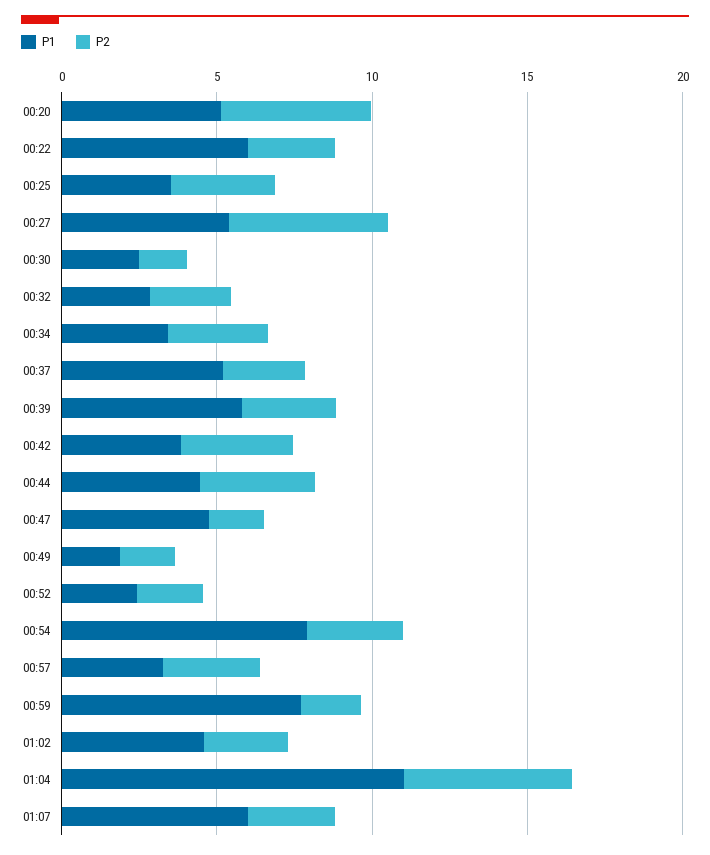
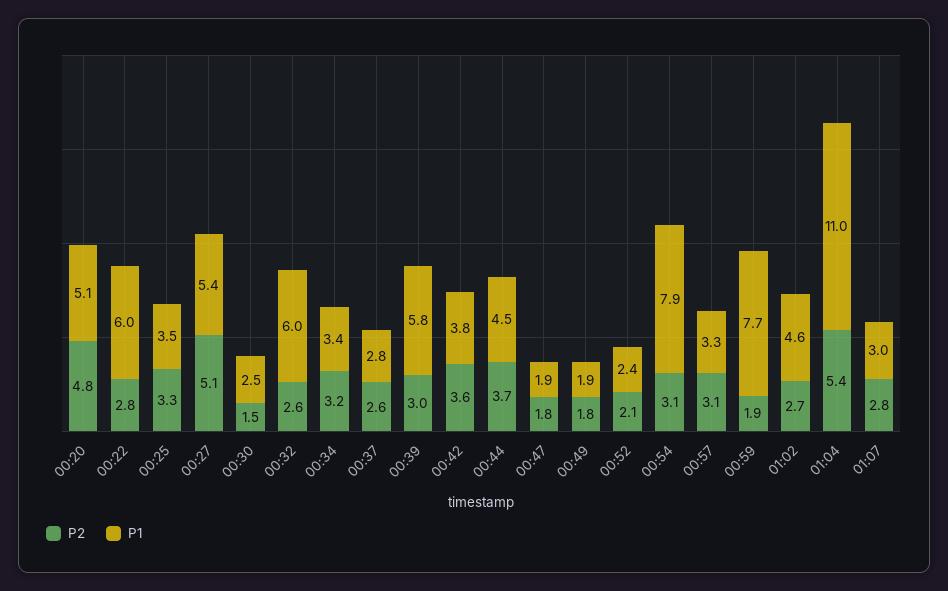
  {
    "P1": {
      "00:20": 5.1,
      "00:22": 6,
      "00:25": 3.5,
      "00:27": 5.4,
      "00:30": 2.5,
-     "00:32": 3,
+     "00:32": 6,
      "00:34": 3.4,
-     "00:37": 5,
+     "00:37": 2.8,
      "00:39": 5.8,
      "00:42": 3.8,
      "00:44": 4.5,
-     "00:47": 5,
+     "00:47": 1.9,
      "00:49": 1.9,
      "00:52": 2.4,
      "00:54": 7.9,
      "00:57": 3.3,
      "00:59": 7.7,
      "01:02": 4.6,
      "01:04": 11,
-     "01:07": 6
+     "01:07": 3
    },
    "P2": {
      "00:20": 4.8,
      "00:22": 2.8,
      "00:25": 3.3,
      "00:27": 5.1,
      "00:30": 1.5,
      "00:32": 2.6,
      "00:34": 3.2,
      "00:37": 2.6,
      "00:39": 3,
      "00:42": 3.6,
      "00:44": 3.7,
      "00:47": 1.8,
      "00:49": 1.8,
      "00:52": 2.1,
      "00:54": 3.1,
      "00:57": 3.1,
      "00:59": 1.9,
      "01:02": 2.7,
      "01:04": 5.4,
      "01:07": 2.8
    }
  }

